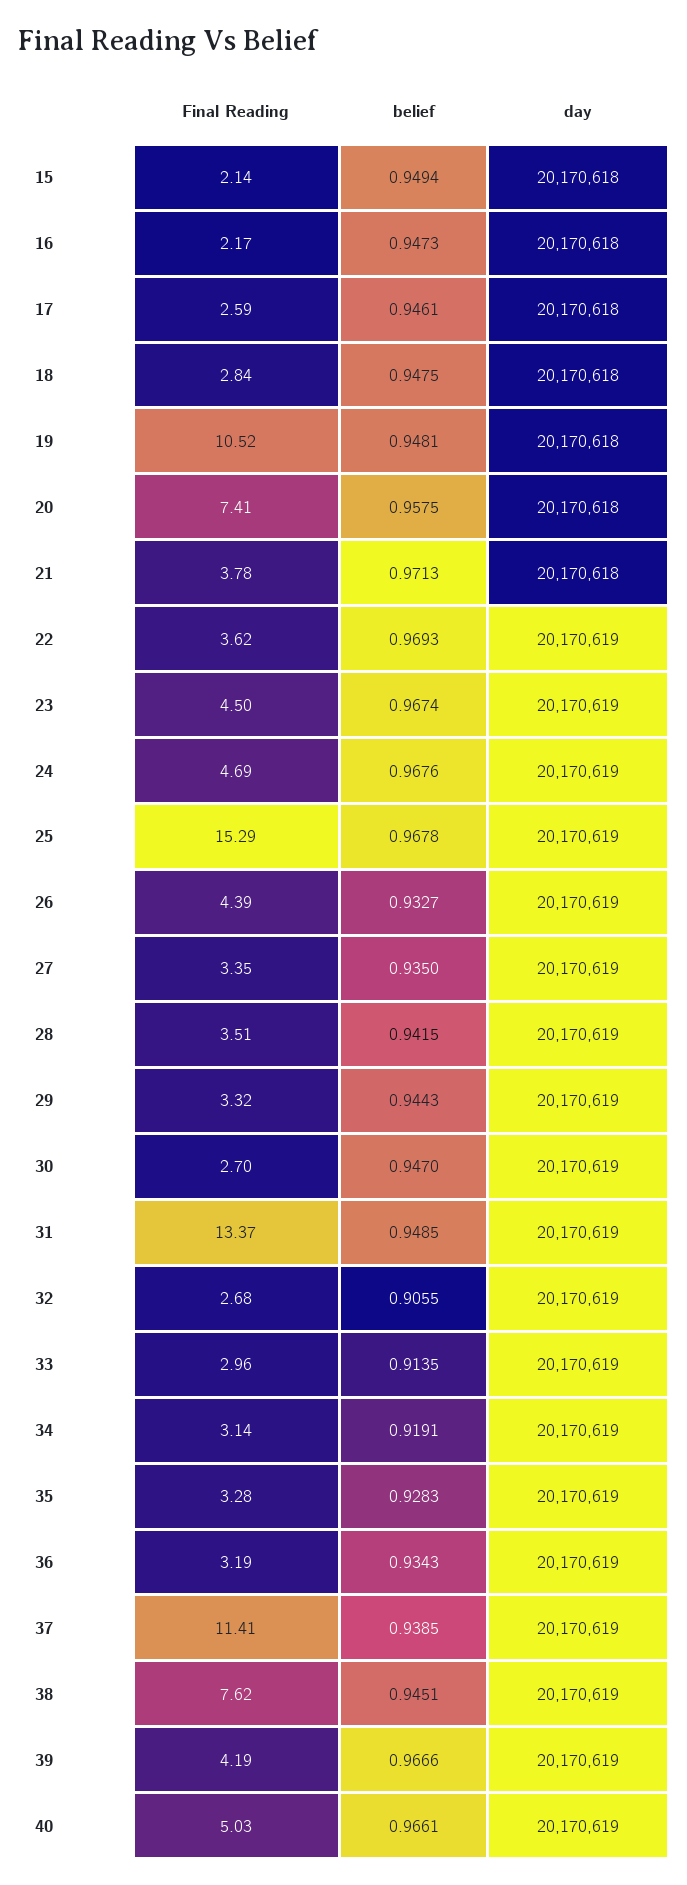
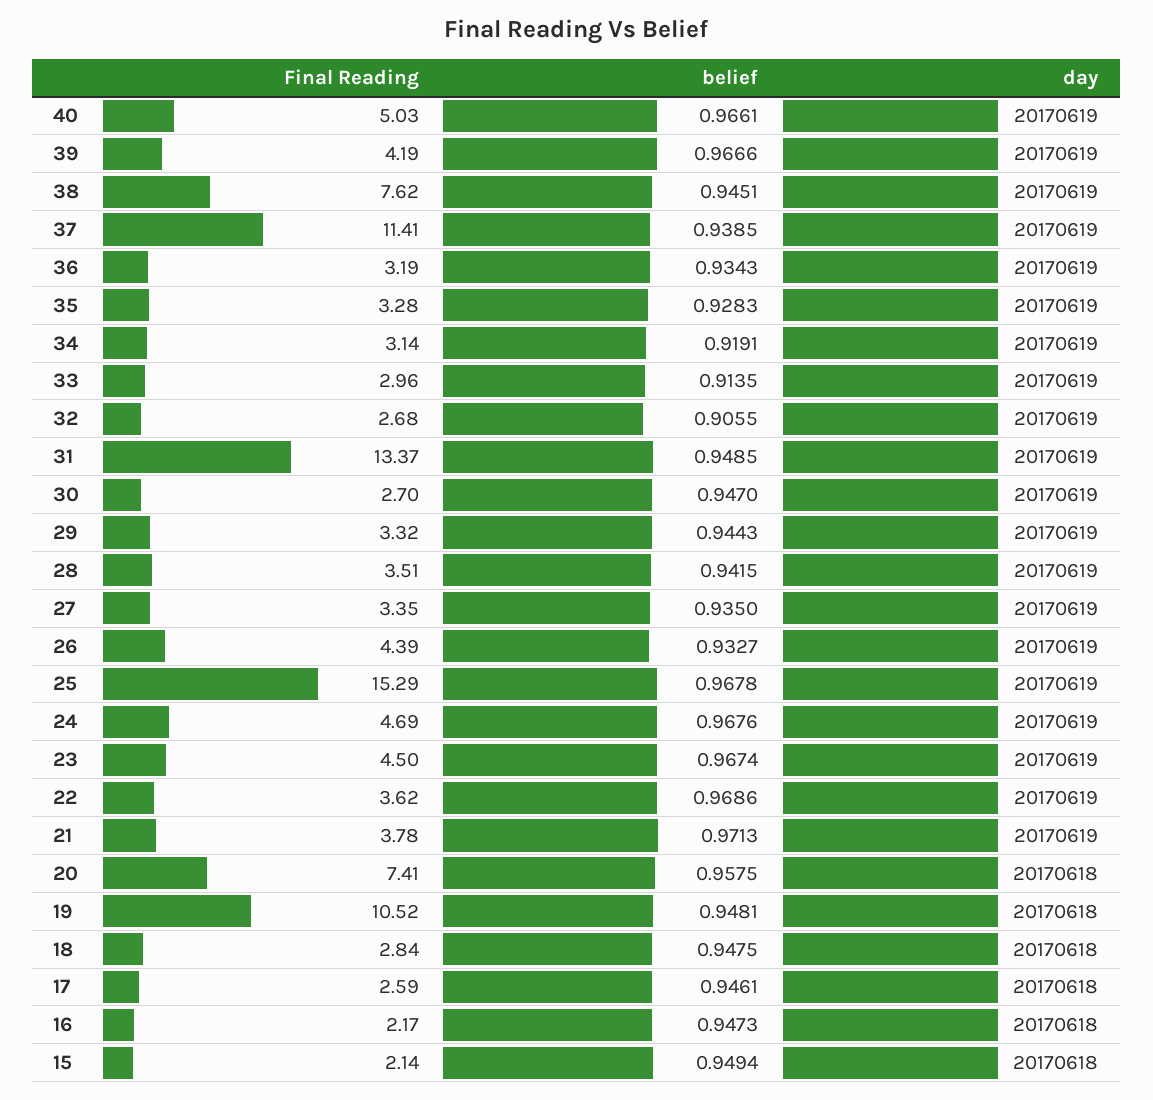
  {
    "Final Reading": {
      "15": 2.14,
      "16": 2.17,
      "17": 2.59,
      "18": 2.84,
      "19": 10.52,
      "20": 7.41,
      "21": 3.78,
      "22": 3.62,
      "23": 4.5,
      "24": 4.69,
      "25": 15.29,
      "26": 4.39,
      "27": 3.35,
      "28": 3.51,
      "29": 3.32,
      "30": 2.7,
      "31": 13.37,
      "32": 2.68,
      "33": 2.96,
      "34": 3.14,
      "35": 3.28,
      "36": 3.19,
      "37": 11.41,
      "38": 7.62,
      "39": 4.19,
      "40": 5.03
    },
    "belief": {
      "15": 0.9494,
      "16": 0.9473,
      "17": 0.9461,
      "18": 0.9475,
      "19": 0.9481,
      "20": 0.9575,
      "21": 0.9713,
-     "22": 0.9693,
+     "22": 0.9686,
      "23": 0.9674,
      "24": 0.9676,
      "25": 0.9678,
      "26": 0.9327,
      "27": 0.935,
      "28": 0.9415,
      "29": 0.9443,
      "30": 0.947,
      "31": 0.9485,
      "32": 0.9055,
      "33": 0.9135,
      "34": 0.9191,
      "35": 0.9283,
      "36": 0.9343,
      "37": 0.9385,
      "38": 0.9451,
      "39": 0.9666,
      "40": 0.9661
    },
    "day": {
      "15": 20170618,
      "16": 20170618,
      "17": 20170618,
      "18": 20170618,
      "19": 20170618,
      "20": 20170618,
-     "21": 20170618,
+     "21": 20170619,
      "22": 20170619,
      "23": 20170619,
      "24": 20170619,
      "25": 20170619,
      "26": 20170619,
      "27": 20170619,
      "28": 20170619,
      "29": 20170619,
      "30": 20170619,
      "31": 20170619,
      "32": 20170619,
      "33": 20170619,
      "34": 20170619,
      "35": 20170619,
      "36": 20170619,
      "37": 20170619,
      "38": 20170619,
      "39": 20170619,
      "40": 20170619
    }
  }

